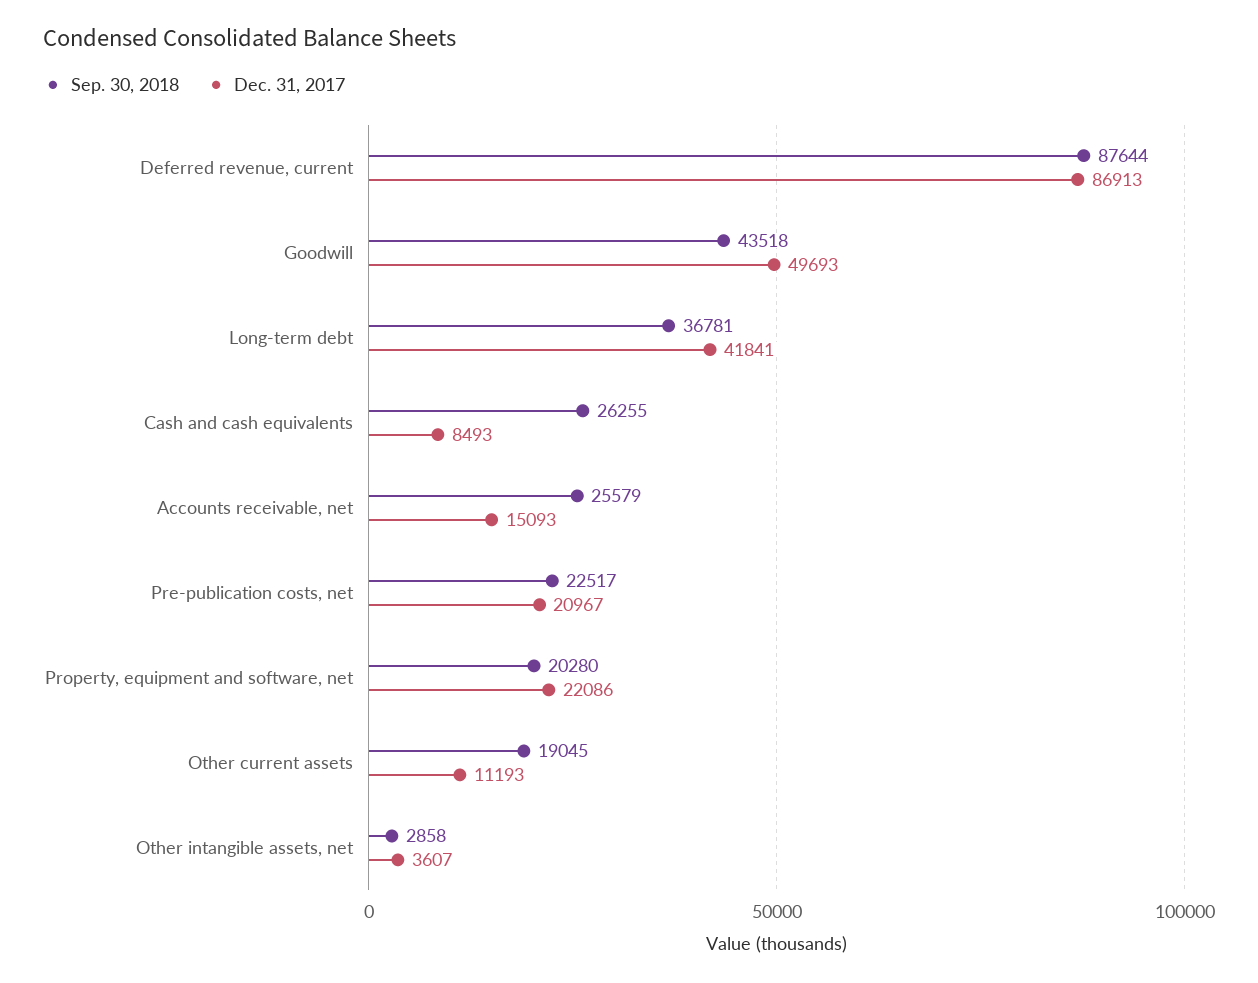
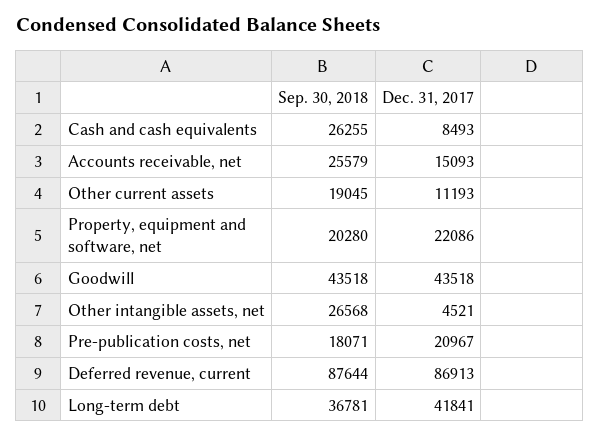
  {
    "Sep. 30, 2018": {
      "Deferred revenue, current": 87644,
      "Goodwill": 43518,
      "Long-term debt": 36781,
      "Cash and cash equivalents": 26255,
      "Accounts receivable, net": 25579,
-     "Pre-publication costs, net": 22517,
+     "Pre-publication costs, net": 18071,
      "Property, equipment and software, net": 20280,
      "Other current assets": 19045,
-     "Other intangible assets, net": 2858
+     "Other intangible assets, net": 26568
    },
    "Dec. 31, 2017": {
      "Deferred revenue, current": 86913,
-     "Goodwill": 49693,
+     "Goodwill": 43518,
      "Long-term debt": 41841,
      "Cash and cash equivalents": 8493,
      "Accounts receivable, net": 15093,
      "Pre-publication costs, net": 20967,
      "Property, equipment and software, net": 22086,
      "Other current assets": 11193,
-     "Other intangible assets, net": 3607
+     "Other intangible assets, net": 4521
    }
  }

